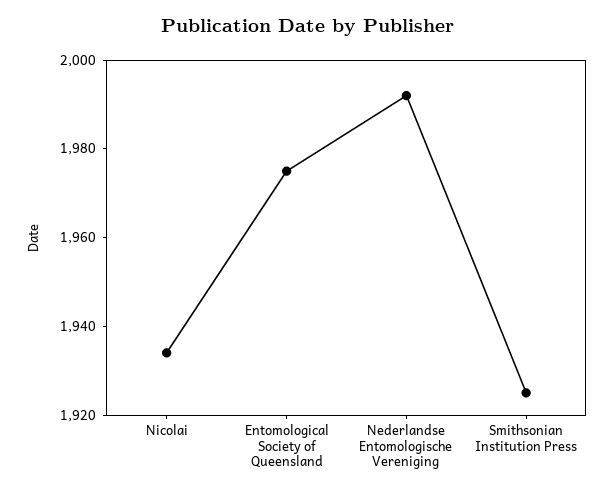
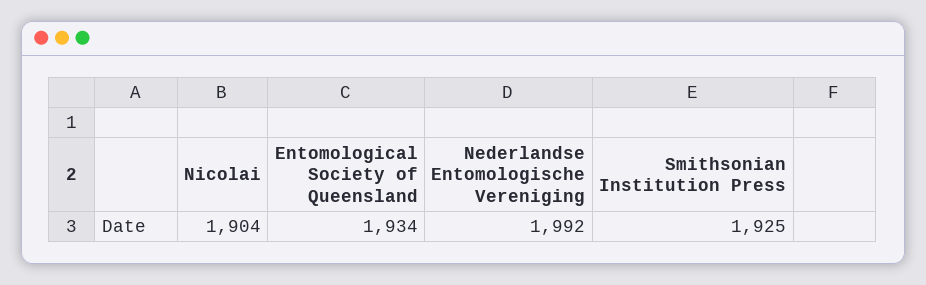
  {
-   "Nicolai": 1935,
+   "Nicolai": 1904,
-   "Entomological Society of Queensland": 1975,
+   "Entomological Society of Queensland": 1934,
    "Nederlandse Entomologische Vereniging": 1992,
    "Smithsonian Institution Press": 1925
  }

